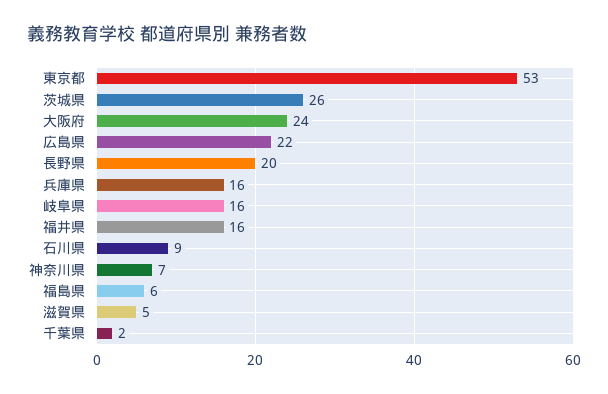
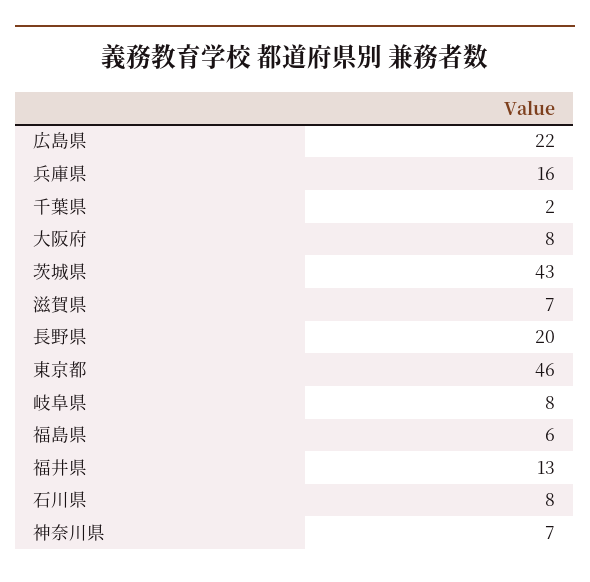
  {
-   "東京都": 53,
+   "東京都": 46,
-   "茨城県": 26,
+   "茨城県": 43,
-   "大阪府": 24,
+   "大阪府": 8,
    "広島県": 22,
    "長野県": 20,
    "兵庫県": 16,
-   "岐阜県": 16,
+   "岐阜県": 8,
-   "福井県": 16,
+   "福井県": 13,
-   "石川県": 9,
+   "石川県": 8,
    "神奈川県": 7,
    "福島県": 6,
-   "滋賀県": 5,
+   "滋賀県": 7,
    "千葉県": 2
  }

